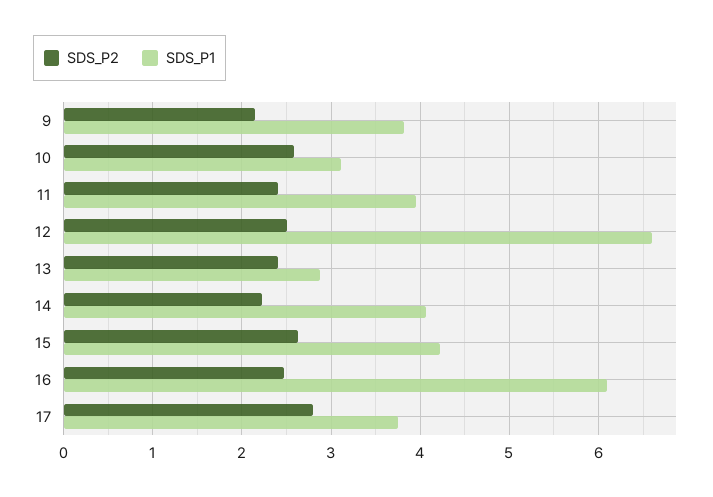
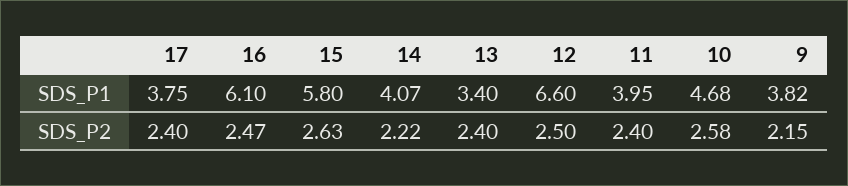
  {
    "SDS_P2": {
      "9": 2.15,
      "10": 2.58,
      "11": 2.4,
      "12": 2.5,
      "13": 2.4,
      "14": 2.22,
      "15": 2.63,
      "16": 2.47,
-     "17": 2.8
+     "17": 2.4
    },
    "SDS_P1": {
      "9": 3.82,
-     "10": 3.1,
+     "10": 4.68,
      "11": 3.95,
      "12": 6.6,
-     "13": 2.9,
+     "13": 3.4,
      "14": 4.07,
-     "15": 4.2,
+     "15": 5.8,
      "16": 6.1,
      "17": 3.75
    }
  }

